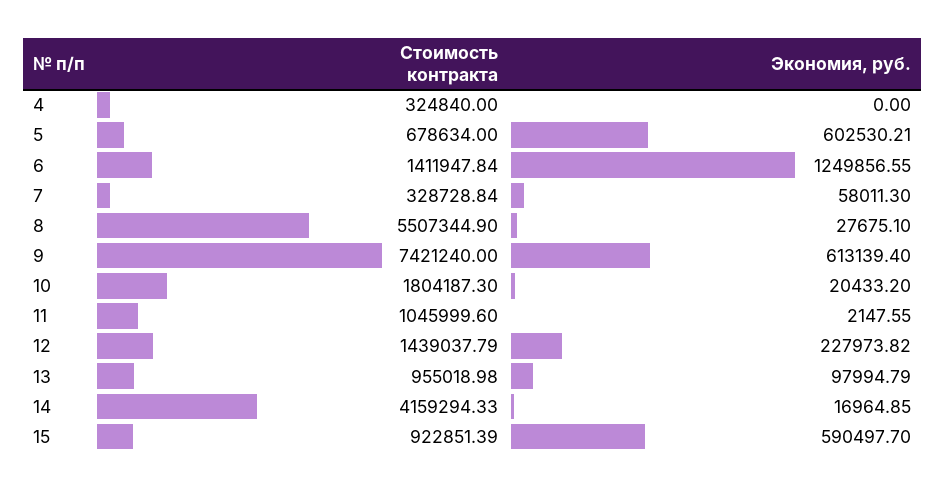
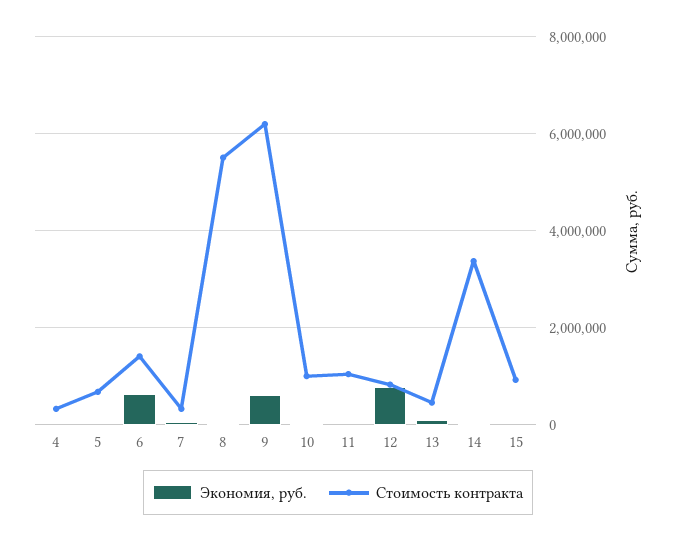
  {
    "Стоимость контракта": {
      "4": 324840,
      "5": 678634,
      "6": 1411947.84,
      "7": 328728.84,
      "8": 5507344.9,
-     "9": 7421240,
+     "9": 6200000,
-     "10": 1804187.3,
+     "10": 1000000,
      "11": 1045999.6,
-     "12": 1439037.79,
+     "12": 800000,
-     "13": 955018.98,
+     "13": 400000,
-     "14": 4159294.33,
+     "14": 3400000,
      "15": 922851.39
    },
    "Экономия, руб.": {
      "4": 0,
-     "5": 602530.21,
+     "5": 0,
-     "6": 1249856.55,
+     "6": 600000,
      "7": 58011.3,
      "8": 27675.1,
      "9": 613139.4,
      "10": 20433.2,
      "11": 2147.55,
-     "12": 227973.82,
+     "12": 800000,
      "13": 97994.79,
      "14": 16964.85,
-     "15": 590497.7
+     "15": 0
    }
  }

